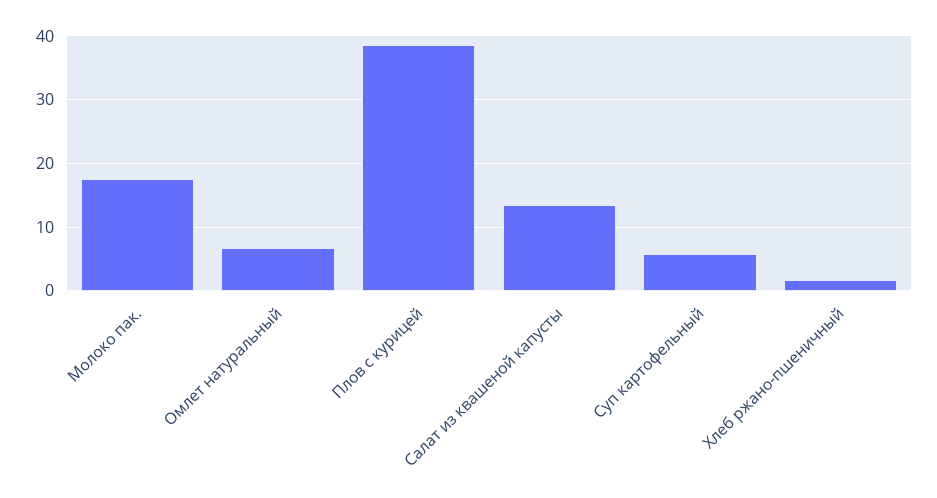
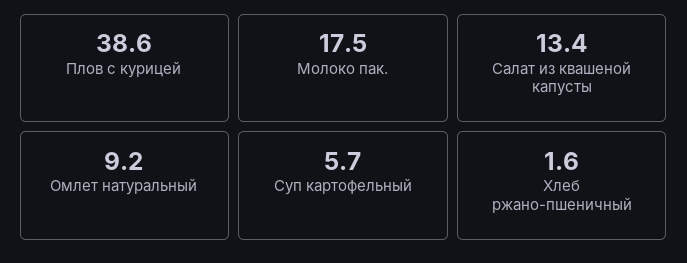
  {
    "Молоко пак.": 17.5,
-   "Омлет натуральный": 7,
+   "Омлет натуральный": 9.2,
    "Плов с курицей": 38.6,
    "Салат из квашеной капусты": 13.4,
    "Суп картофельный": 5.7,
    "Хлеб ржано-пшеничный": 1.6
  }

